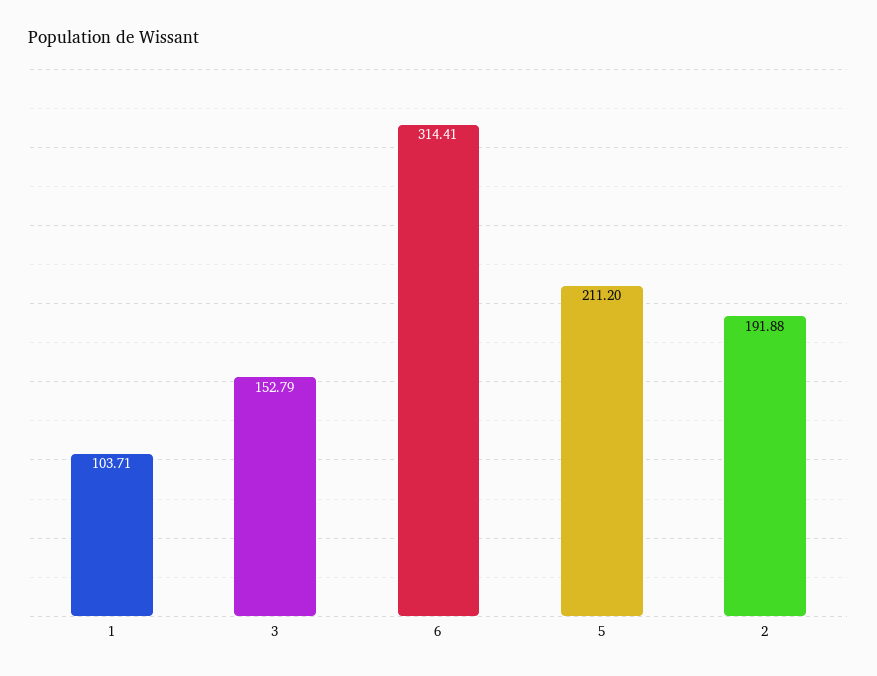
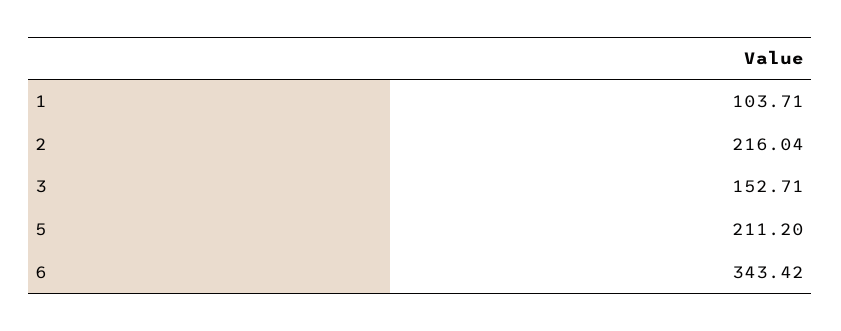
  {
    "1": 103.71,
-   "3": 152.79,
+   "3": 152.71,
-   "6": 314.41,
+   "6": 343.42,
    "5": 211.2,
-   "2": 191.88
+   "2": 216.04
  }

